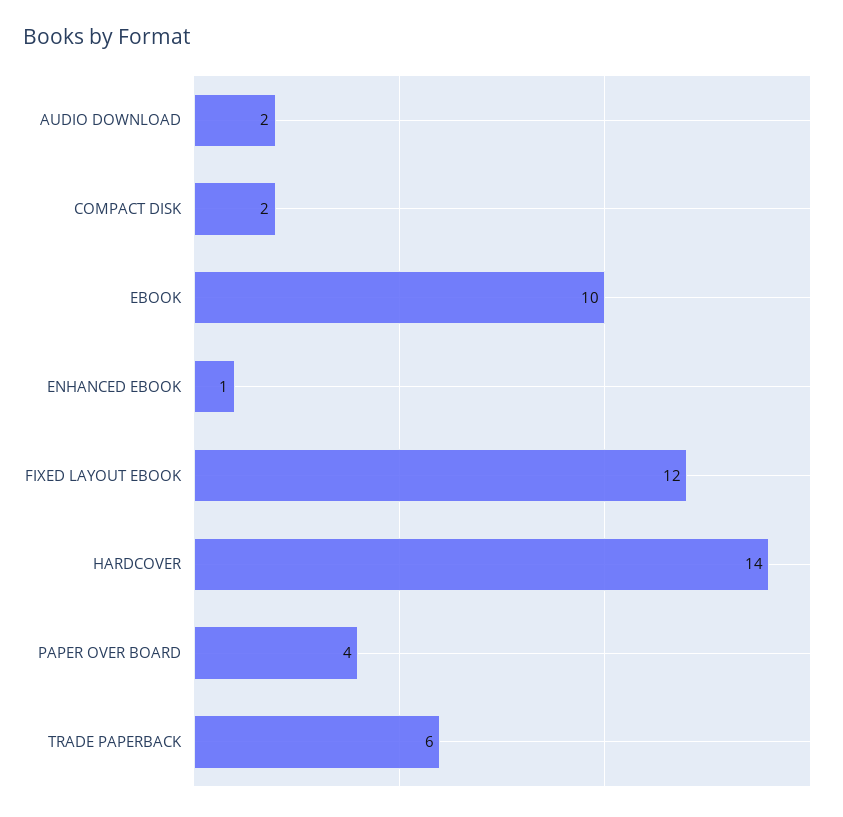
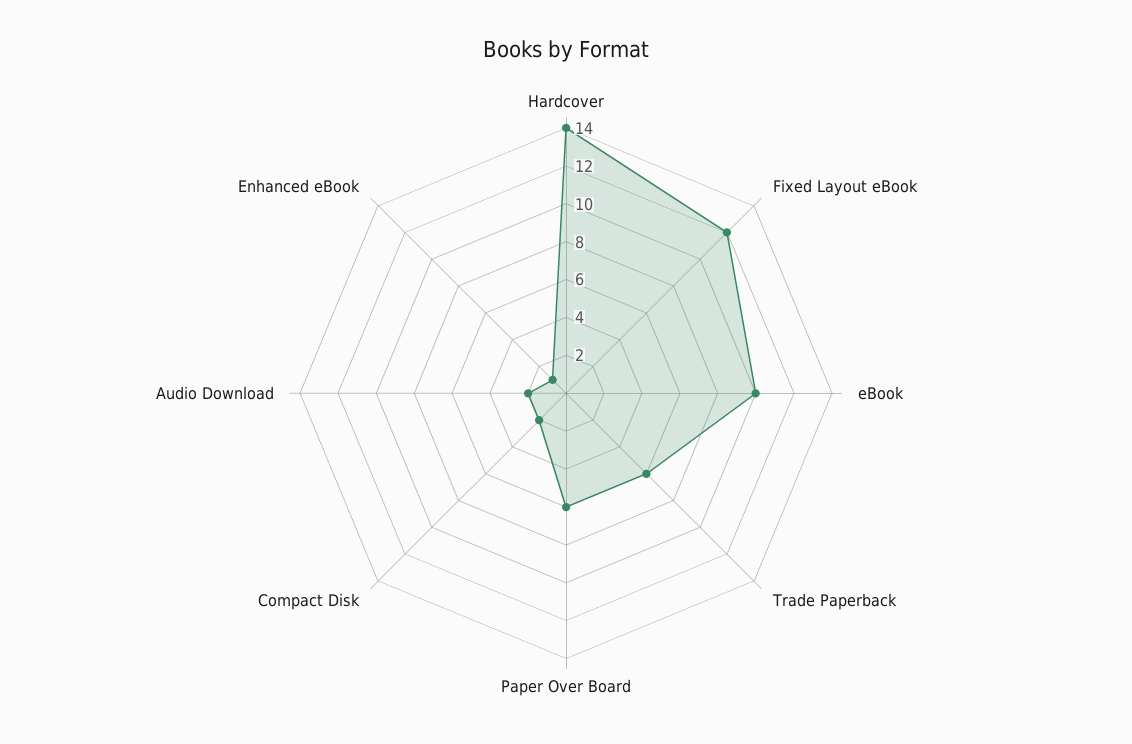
  {
    "AUDIO DOWNLOAD": 2,
    "COMPACT DISK": 2,
    "EBOOK": 10,
    "ENHANCED EBOOK": 1,
    "FIXED LAYOUT EBOOK": 12,
    "HARDCOVER": 14,
-   "PAPER OVER BOARD": 4,
+   "PAPER OVER BOARD": 6,
    "TRADE PAPERBACK": 6
  }

